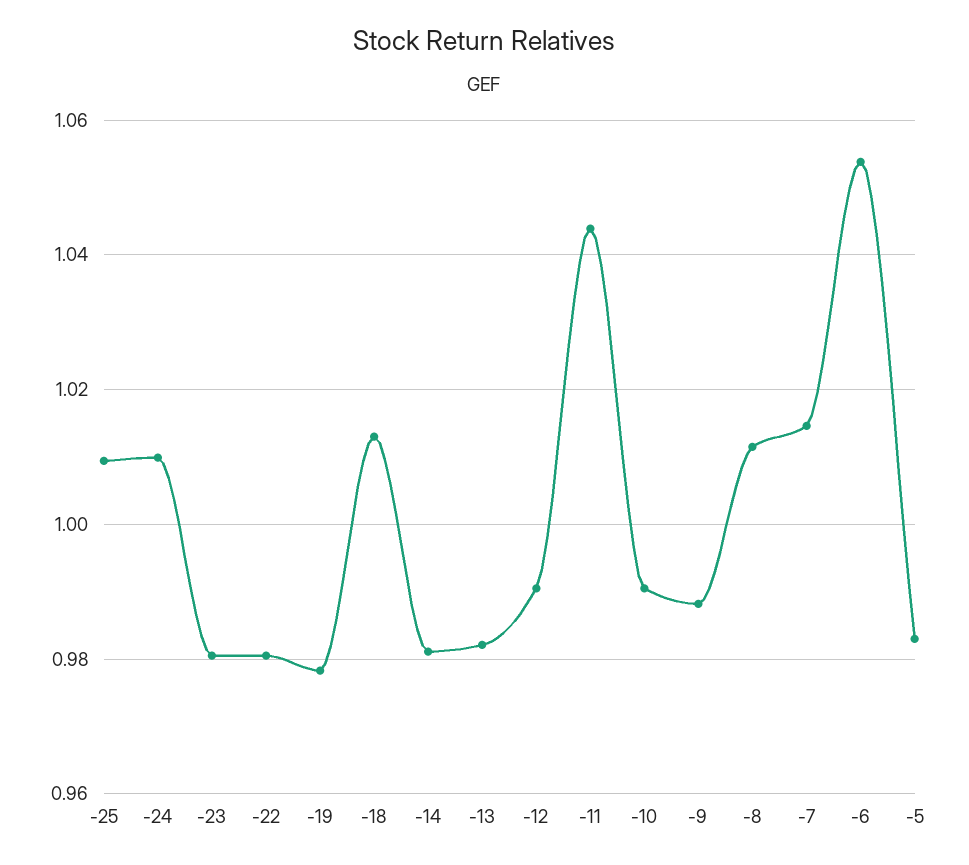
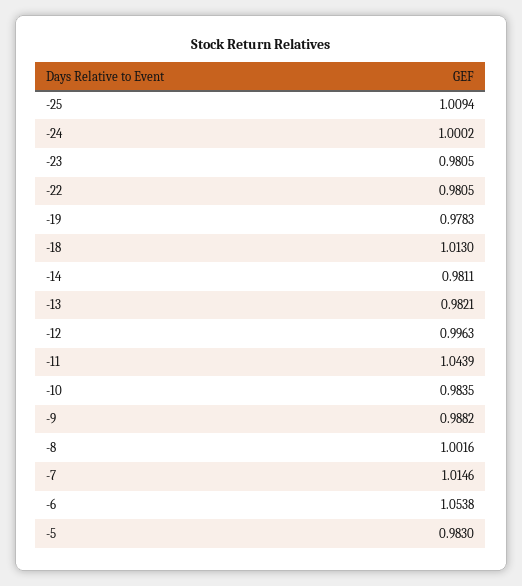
  {
    "-25": 1.0094,
-   "-24": 1.01,
+   "-24": 1.0002,
    "-23": 0.9805,
    "-22": 0.9805,
    "-19": 0.9783,
    "-18": 1.013,
    "-14": 0.9811,
    "-13": 0.9821,
-   "-12": 0.99,
+   "-12": 0.9963,
    "-11": 1.0439,
-   "-10": 0.99,
+   "-10": 0.9835,
    "-9": 0.9882,
-   "-8": 1.012,
+   "-8": 1.0016,
    "-7": 1.0146,
    "-6": 1.0538,
    "-5": 0.983
  }

